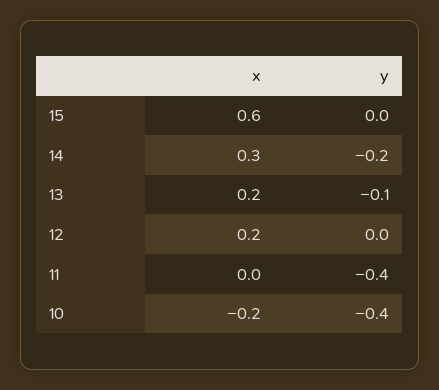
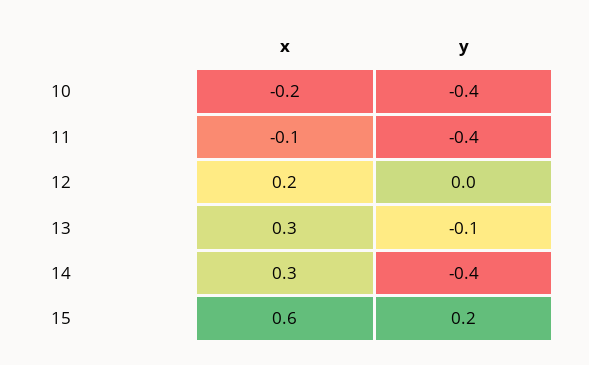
  {
    "x": {
      "15": 0.6,
      "14": 0.3,
-     "13": 0.2,
+     "13": 0.3,
      "12": 0.2,
-     "11": 0,
+     "11": -0.1,
      "10": -0.2
    },
    "y": {
-     "15": 0,
+     "15": 0.2,
-     "14": -0.2,
+     "14": -0.4,
      "13": -0.1,
      "12": 0,
      "11": -0.4,
      "10": -0.4
    }
  }

